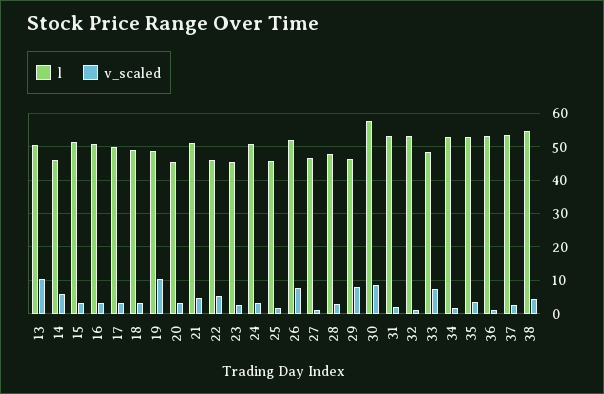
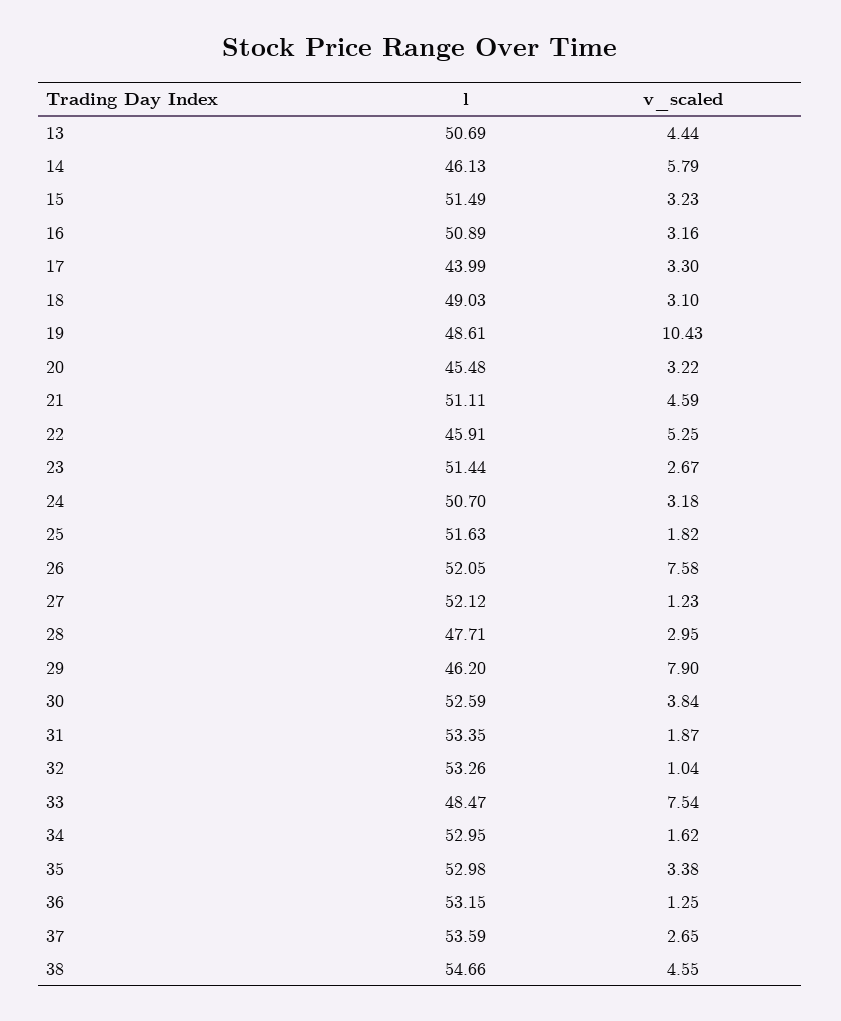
  {
    "l": {
      "13": 50.69,
      "14": 46.13,
      "15": 51.49,
      "16": 50.89,
-     "17": 50,
+     "17": 43.99,
      "18": 49.03,
      "19": 48.61,
      "20": 45.48,
      "21": 51.11,
      "22": 45.91,
-     "23": 46,
+     "23": 51.44,
      "24": 50.7,
-     "25": 46,
+     "25": 51.63,
      "26": 52.05,
-     "27": 46,
+     "27": 52.12,
      "28": 47.71,
      "29": 46.2,
-     "30": 58,
+     "30": 52.59,
      "31": 53.35,
      "32": 53.26,
      "33": 48.47,
      "34": 52.95,
      "35": 52.98,
      "36": 53.15,
      "37": 53.59,
      "38": 54.66
    },
    "v_scaled": {
-     "13": 10,
+     "13": 4.44,
      "14": 5.79,
      "15": 3.23,
      "16": 3.16,
      "17": 3.3,
      "18": 3.1,
      "19": 10.43,
      "20": 3.22,
      "21": 4.59,
      "22": 5.25,
      "23": 2.67,
      "24": 3.18,
      "25": 1.82,
      "26": 7.58,
      "27": 1.23,
      "28": 2.95,
      "29": 7.9,
-     "30": 8,
+     "30": 3.84,
      "31": 1.87,
      "32": 1.04,
      "33": 7.54,
      "34": 1.62,
      "35": 3.38,
      "36": 1.25,
      "37": 2.65,
      "38": 4.55
    }
  }

